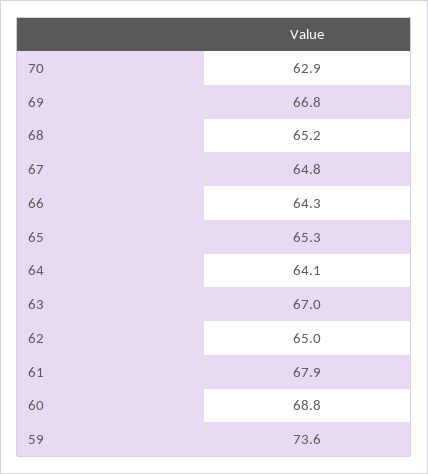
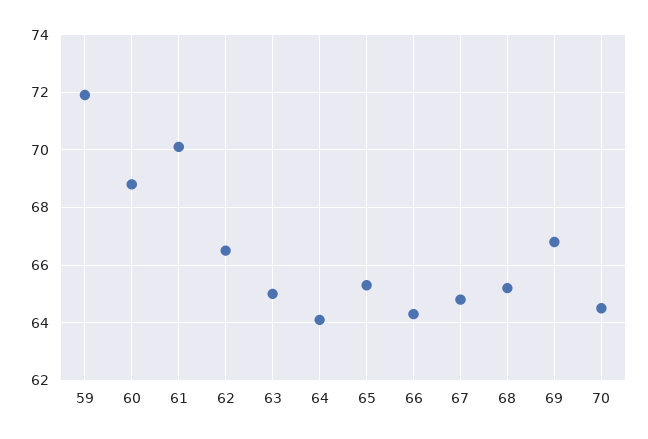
  {
-   "70": 62.9,
+   "70": 64.5,
    "69": 66.8,
    "68": 65.2,
    "67": 64.8,
    "66": 64.3,
    "65": 65.3,
    "64": 64.1,
-   "63": 67,
+   "63": 65,
-   "62": 65,
+   "62": 66.5,
-   "61": 67.9,
+   "61": 70,
    "60": 68.8,
-   "59": 73.6
+   "59": 72
  }

